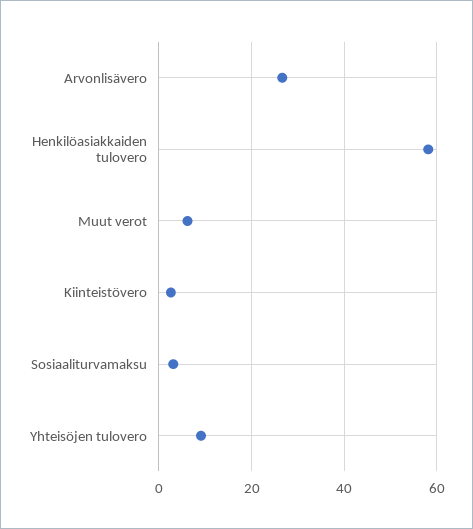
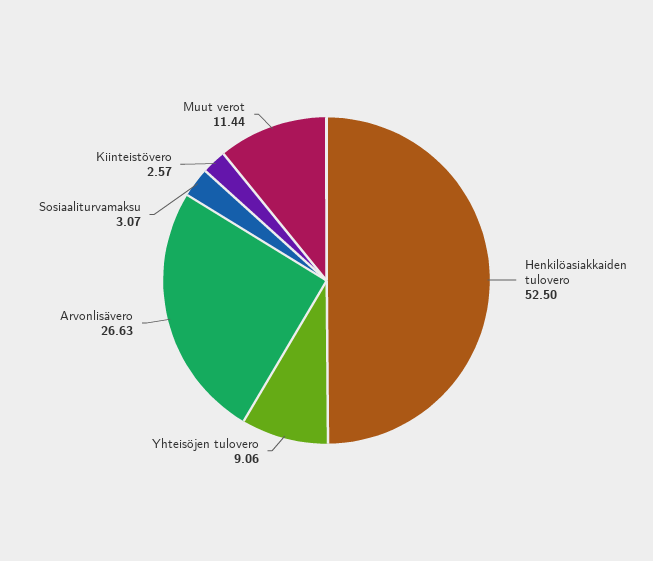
  {
    "Arvonlisävero": 26.63,
-   "Henkilöasiakkaiden tulovero": 58,
+   "Henkilöasiakkaiden tulovero": 52.5,
-   "Muut verot": 6,
+   "Muut verot": 11.44,
    "Kiinteistövero": 2.57,
    "Sosiaaliturvamaksu": 3.07,
    "Yhteisöjen tulovero": 9.06
  }

